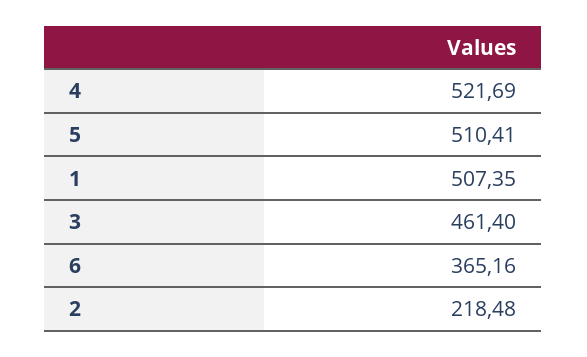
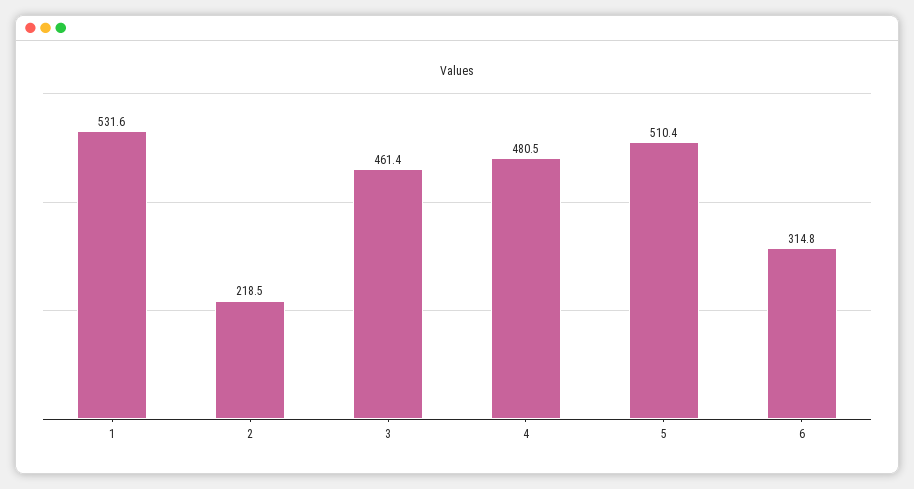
  {
-   "4": 521.69,
+   "4": 480.5,
    "5": 510.41,
-   "1": 507.35,
+   "1": 531.6,
    "3": 461.4,
-   "6": 365.16,
+   "6": 314.8,
    "2": 218.48
  }

